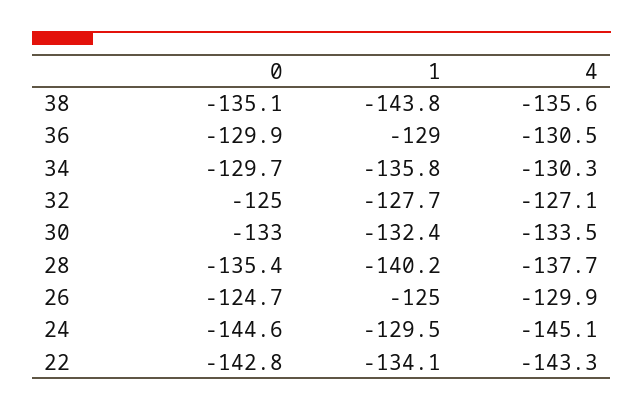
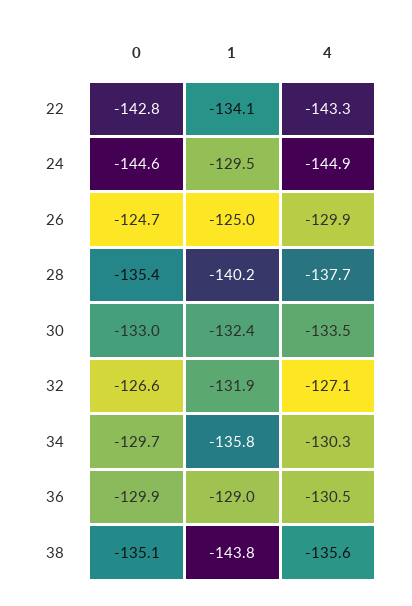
  {
    "0": {
      "38": -135.1,
      "36": -129.9,
      "34": -129.7,
-     "32": -125,
+     "32": -126.6,
      "30": -133,
      "28": -135.4,
      "26": -124.7,
      "24": -144.6,
      "22": -142.8
    },
    "1": {
      "38": -143.8,
      "36": -129,
      "34": -135.8,
-     "32": -127.7,
+     "32": -131.9,
      "30": -132.4,
      "28": -140.2,
      "26": -125,
      "24": -129.5,
      "22": -134.1
    },
    "4": {
      "38": -135.6,
      "36": -130.5,
      "34": -130.3,
      "32": -127.1,
      "30": -133.5,
      "28": -137.7,
      "26": -129.9,
-     "24": -145.1,
+     "24": -144.9,
      "22": -143.3
    }
  }

